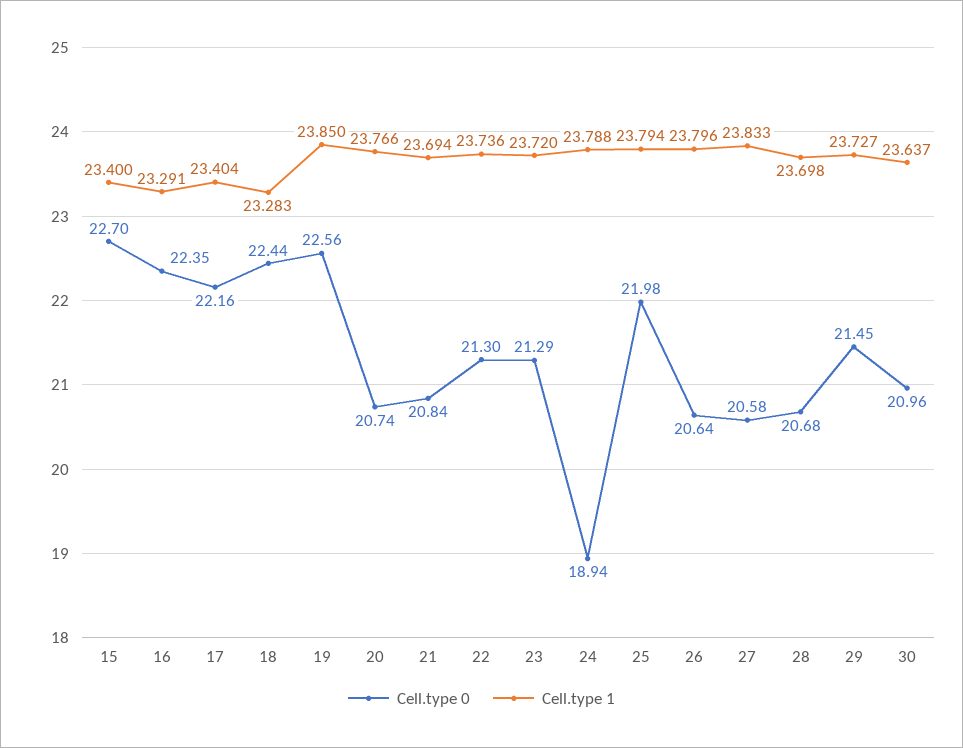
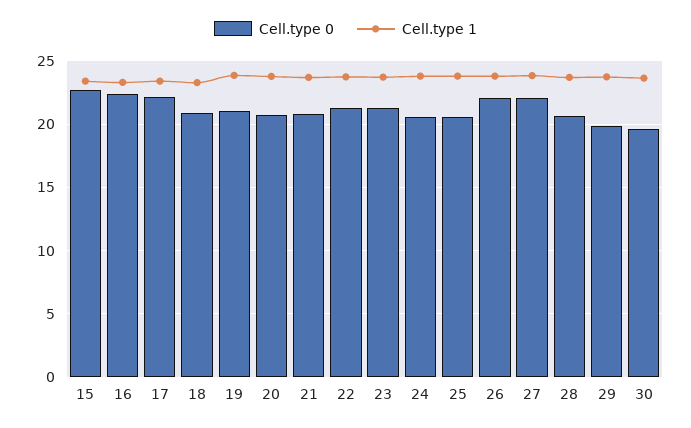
  {
    "Cell.type 0": {
      "15": 22.7,
      "16": 22.35,
      "17": 22.16,
-     "18": 22.44,
+     "18": 21,
-     "19": 22.56,
+     "19": 21,
      "20": 20.74,
      "21": 20.84,
      "22": 21.3,
      "23": 21.29,
-     "24": 18.94,
+     "24": 20.5,
-     "25": 21.98,
+     "25": 20.5,
-     "26": 20.64,
+     "26": 22,
-     "27": 20.58,
+     "27": 22,
      "28": 20.68,
-     "29": 21.45,
+     "29": 20,
-     "30": 20.96
+     "30": 19.5
    },
    "Cell.type 1": {
      "15": 23.4,
      "16": 23.291,
      "17": 23.404,
      "18": 23.283,
      "19": 23.85,
      "20": 23.766,
      "21": 23.694,
      "22": 23.736,
      "23": 23.72,
      "24": 23.788,
      "25": 23.794,
      "26": 23.796,
      "27": 23.833,
      "28": 23.698,
      "29": 23.727,
      "30": 23.637
    }
  }

